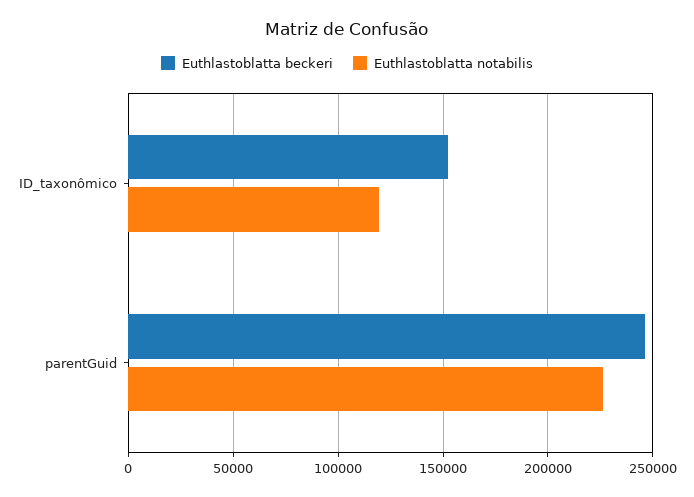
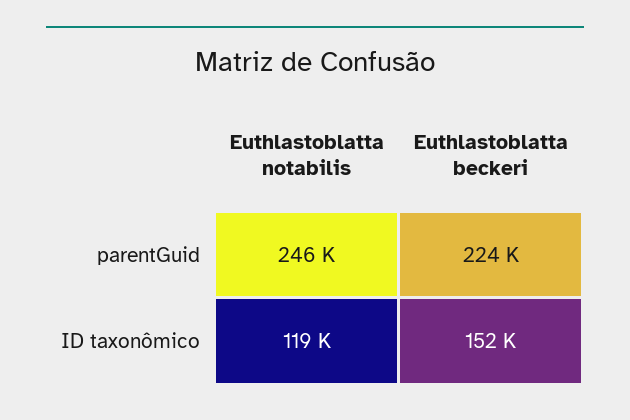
  {
    "Euthlastoblatta beckeri": {
      "ID_taxonômico": 152000,
-     "parentGuid": 245000
+     "parentGuid": 224000
    },
    "Euthlastoblatta notabilis": {
      "ID_taxonômico": 119000,
-     "parentGuid": 225000
+     "parentGuid": 246000
    }
  }

